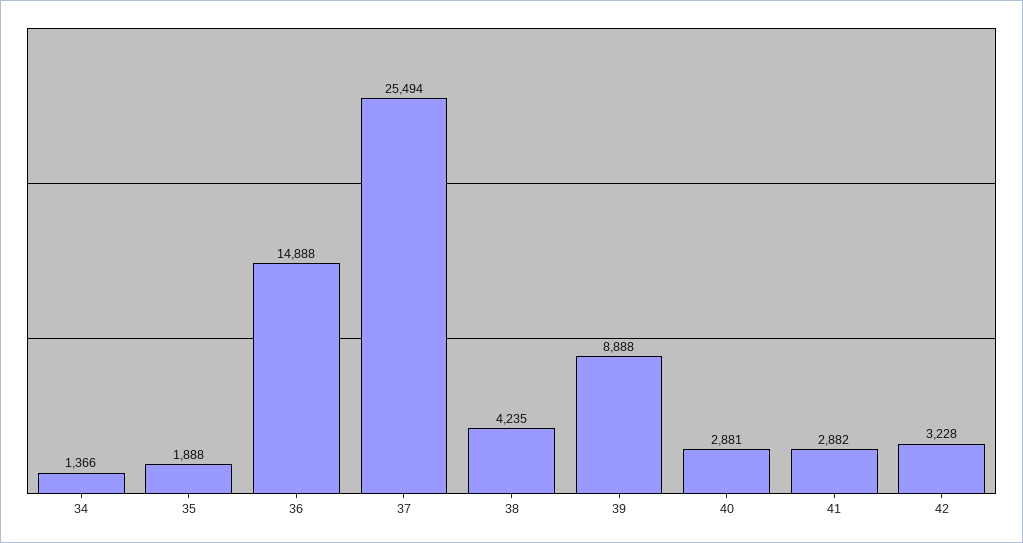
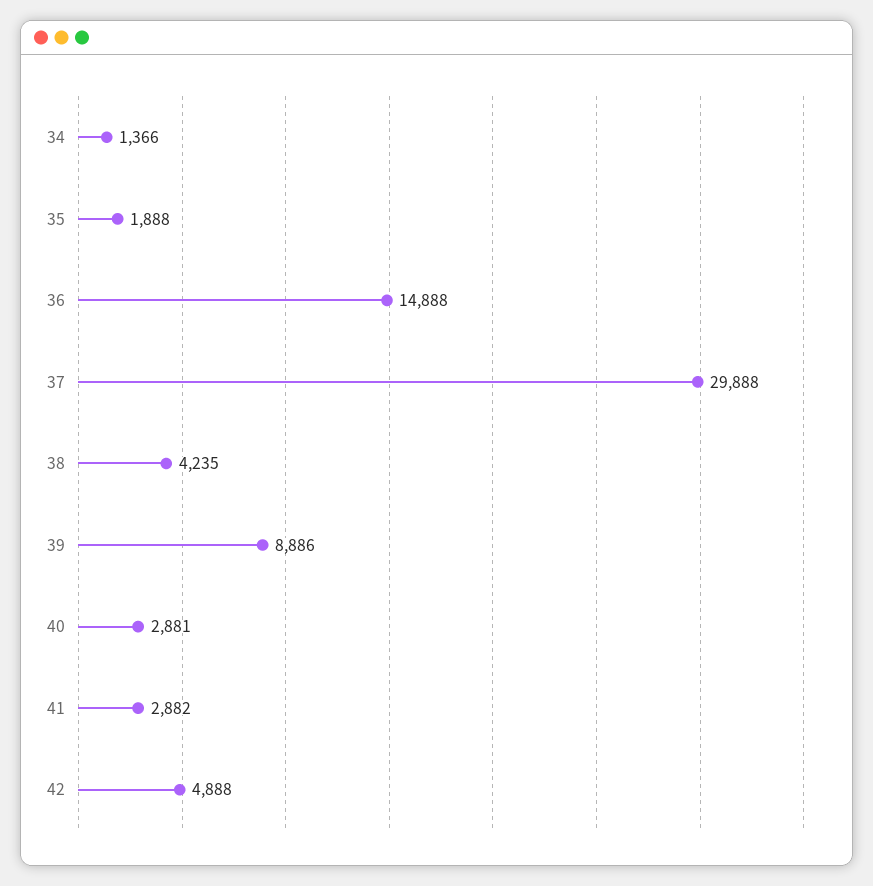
  {
    "34": 1366,
    "35": 1888,
    "36": 14888,
-   "37": 25494,
+   "37": 29888,
    "38": 4235,
-   "39": 8888,
+   "39": 8886,
    "40": 2881,
    "41": 2882,
-   "42": 3228
+   "42": 4888
  }

